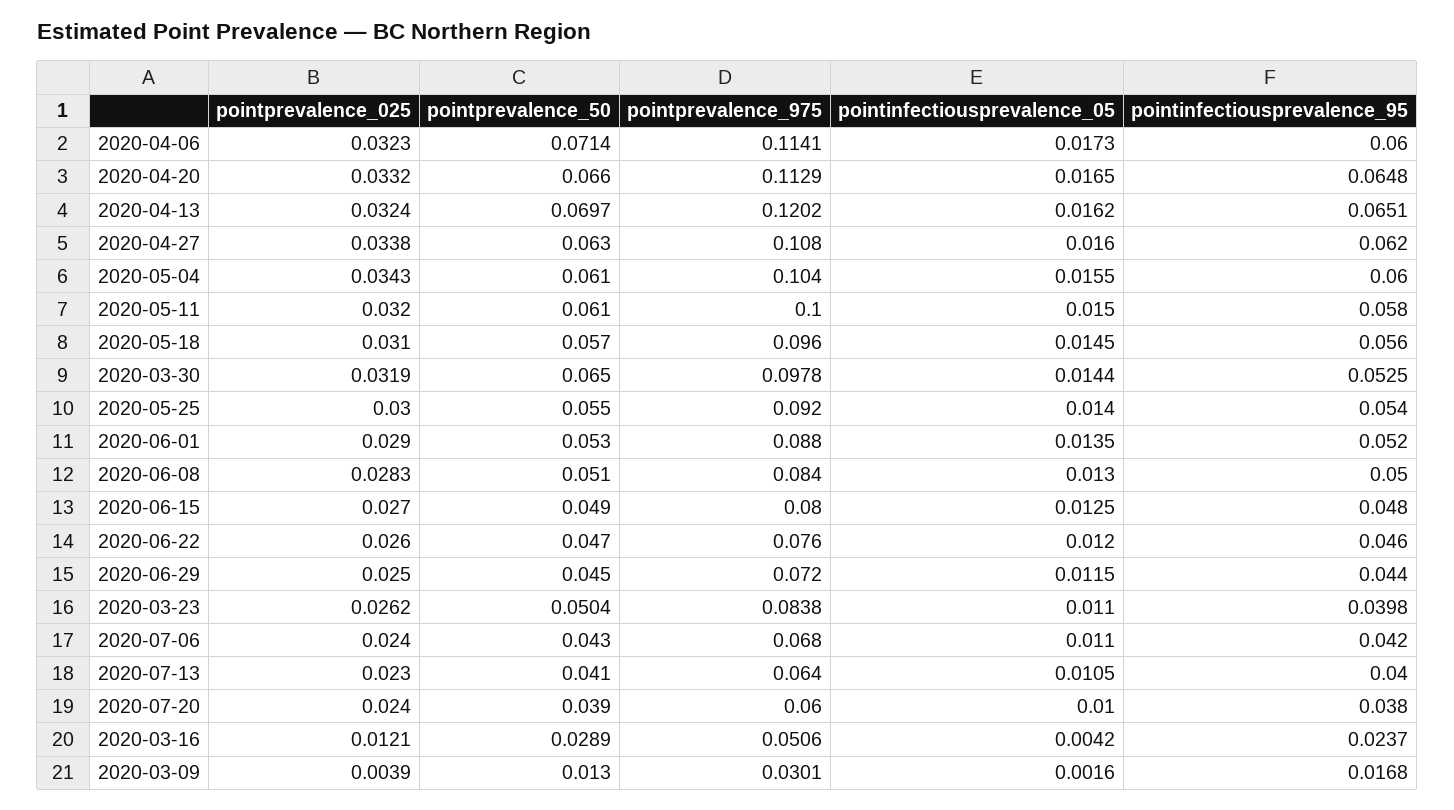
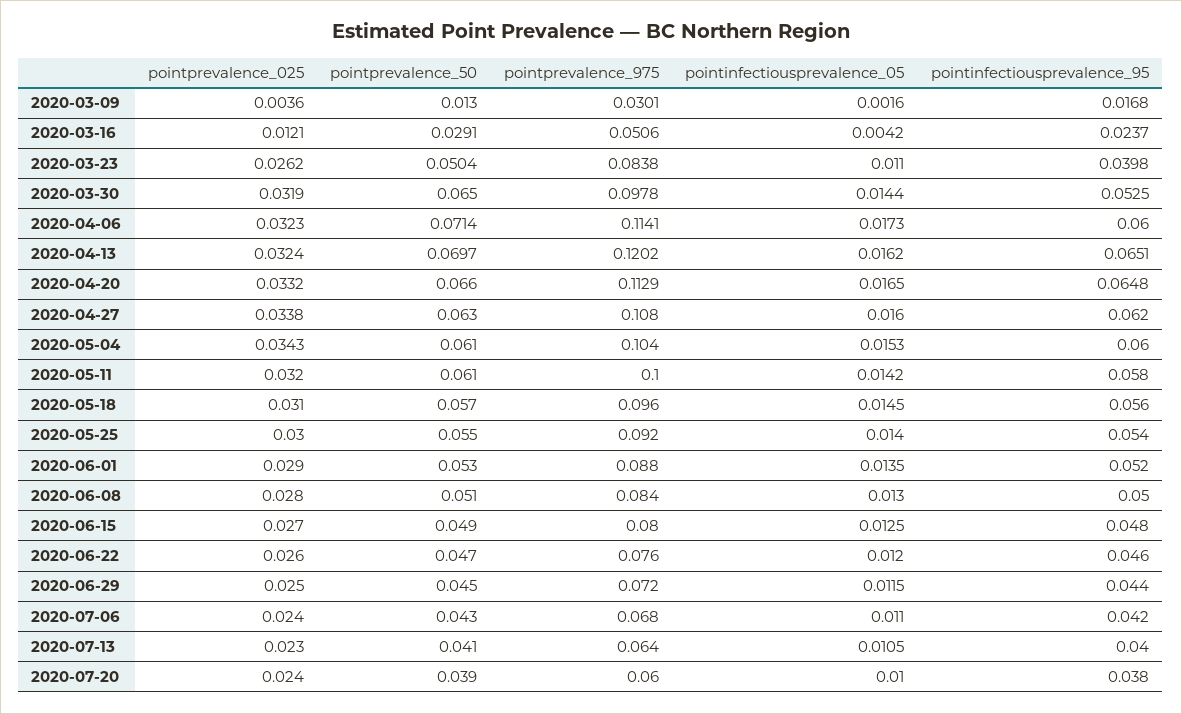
  {
    "pointprevalence_025": {
      "2020-04-06": 0.0323,
      "2020-04-20": 0.0332,
      "2020-04-13": 0.0324,
      "2020-04-27": 0.0338,
      "2020-05-04": 0.0343,
      "2020-05-11": 0.032,
      "2020-05-18": 0.031,
      "2020-03-30": 0.0319,
      "2020-05-25": 0.03,
      "2020-06-01": 0.029,
-     "2020-06-08": 0.0283,
+     "2020-06-08": 0.028,
      "2020-06-15": 0.027,
      "2020-06-22": 0.026,
      "2020-06-29": 0.025,
      "2020-03-23": 0.0262,
      "2020-07-06": 0.024,
      "2020-07-13": 0.023,
      "2020-07-20": 0.024,
      "2020-03-16": 0.0121,
-     "2020-03-09": 0.0039
+     "2020-03-09": 0.0036
    },
    "pointprevalence_50": {
      "2020-04-06": 0.0714,
      "2020-04-20": 0.066,
      "2020-04-13": 0.0697,
      "2020-04-27": 0.063,
      "2020-05-04": 0.061,
      "2020-05-11": 0.061,
      "2020-05-18": 0.057,
      "2020-03-30": 0.065,
      "2020-05-25": 0.055,
      "2020-06-01": 0.053,
      "2020-06-08": 0.051,
      "2020-06-15": 0.049,
      "2020-06-22": 0.047,
      "2020-06-29": 0.045,
      "2020-03-23": 0.0504,
      "2020-07-06": 0.043,
      "2020-07-13": 0.041,
      "2020-07-20": 0.039,
-     "2020-03-16": 0.0289,
+     "2020-03-16": 0.0291,
      "2020-03-09": 0.013
    },
    "pointprevalence_975": {
      "2020-04-06": 0.1141,
      "2020-04-20": 0.1129,
      "2020-04-13": 0.1202,
      "2020-04-27": 0.108,
      "2020-05-04": 0.104,
      "2020-05-11": 0.1,
      "2020-05-18": 0.096,
      "2020-03-30": 0.0978,
      "2020-05-25": 0.092,
      "2020-06-01": 0.088,
      "2020-06-08": 0.084,
      "2020-06-15": 0.08,
      "2020-06-22": 0.076,
      "2020-06-29": 0.072,
      "2020-03-23": 0.0838,
      "2020-07-06": 0.068,
      "2020-07-13": 0.064,
      "2020-07-20": 0.06,
      "2020-03-16": 0.0506,
      "2020-03-09": 0.0301
    },
    "pointinfectiousprevalence_05": {
      "2020-04-06": 0.0173,
      "2020-04-20": 0.0165,
      "2020-04-13": 0.0162,
      "2020-04-27": 0.016,
-     "2020-05-04": 0.0155,
+     "2020-05-04": 0.0153,
-     "2020-05-11": 0.015,
+     "2020-05-11": 0.0142,
      "2020-05-18": 0.0145,
      "2020-03-30": 0.0144,
      "2020-05-25": 0.014,
      "2020-06-01": 0.0135,
      "2020-06-08": 0.013,
      "2020-06-15": 0.0125,
      "2020-06-22": 0.012,
      "2020-06-29": 0.0115,
      "2020-03-23": 0.011,
      "2020-07-06": 0.011,
      "2020-07-13": 0.0105,
      "2020-07-20": 0.01,
      "2020-03-16": 0.0042,
      "2020-03-09": 0.0016
    },
    "pointinfectiousprevalence_95": {
      "2020-04-06": 0.06,
      "2020-04-20": 0.0648,
      "2020-04-13": 0.0651,
      "2020-04-27": 0.062,
      "2020-05-04": 0.06,
      "2020-05-11": 0.058,
      "2020-05-18": 0.056,
      "2020-03-30": 0.0525,
      "2020-05-25": 0.054,
      "2020-06-01": 0.052,
      "2020-06-08": 0.05,
      "2020-06-15": 0.048,
      "2020-06-22": 0.046,
      "2020-06-29": 0.044,
      "2020-03-23": 0.0398,
      "2020-07-06": 0.042,
      "2020-07-13": 0.04,
      "2020-07-20": 0.038,
      "2020-03-16": 0.0237,
      "2020-03-09": 0.0168
    }
  }

